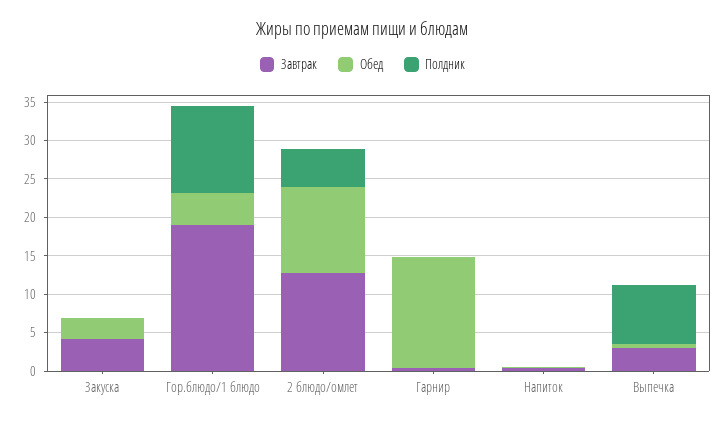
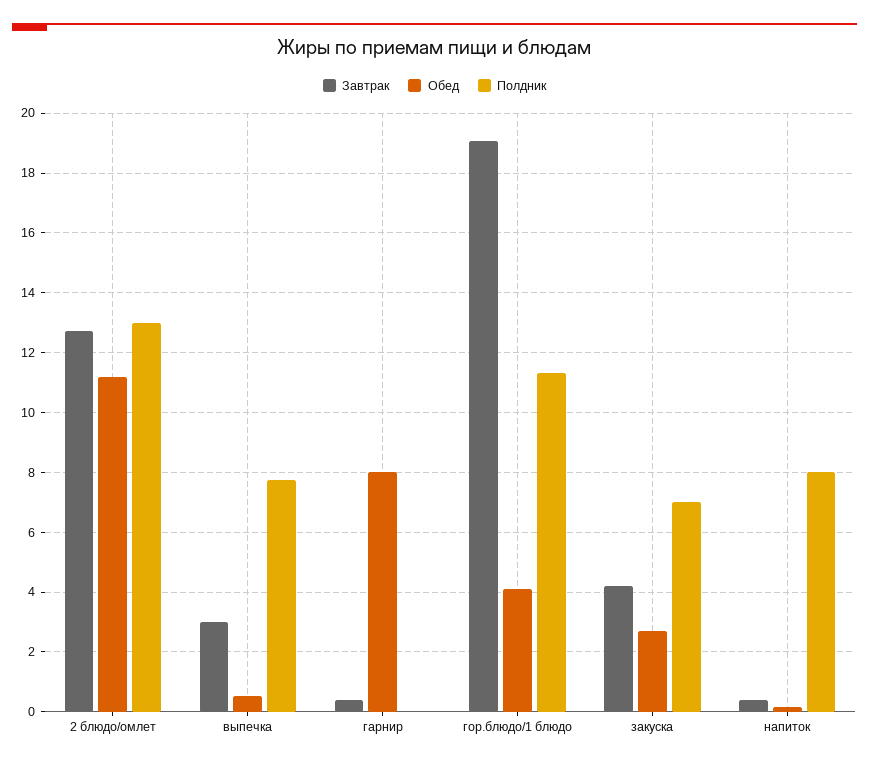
  {
    "Завтрак": {
      "Закуска": 4.25,
      "Гор.блюдо/1 блюдо": 19,
      "2 блюдо/омлет": 12.75,
      "Гарнир": 0.5,
      "Напиток": 0.5,
      "Выпечка": 3
    },
    "Обед": {
      "Закуска": 2.75,
      "Гор.блюдо/1 блюдо": 4,
      "2 блюдо/омлет": 11.25,
-     "Гарнир": 15,
+     "Гарнир": 8,
      "Напиток": 0.25,
      "Выпечка": 0.5
    },
    "Полдник": {
-     "Закуска": 0,
+     "Закуска": 7,
      "Гор.блюдо/1 блюдо": 11.25,
-     "2 блюдо/омлет": 5,
+     "2 блюдо/омлет": 13,
      "Гарнир": 0,
-     "Напиток": 0,
+     "Напиток": 8,
      "Выпечка": 7.75
    }
  }

